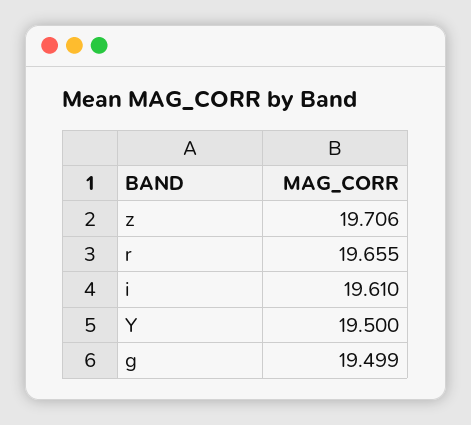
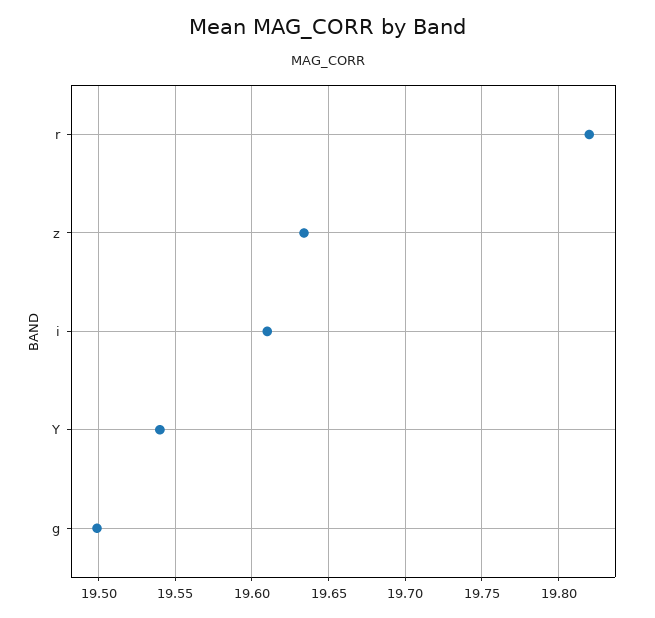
  {
-   "z": 19.706,
+   "z": 19.635,
-   "r": 19.655,
+   "r": 19.82,
    "i": 19.61,
-   "Y": 19.5,
+   "Y": 19.54,
    "g": 19.499
  }

